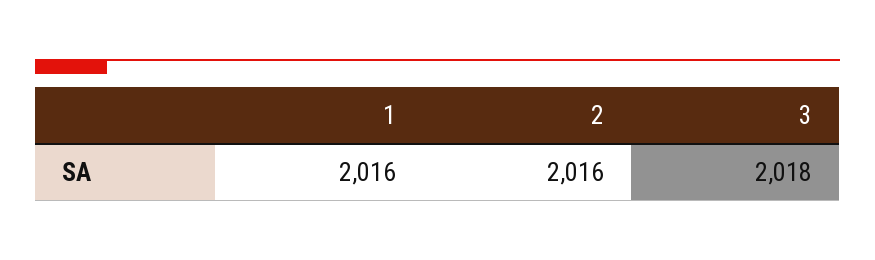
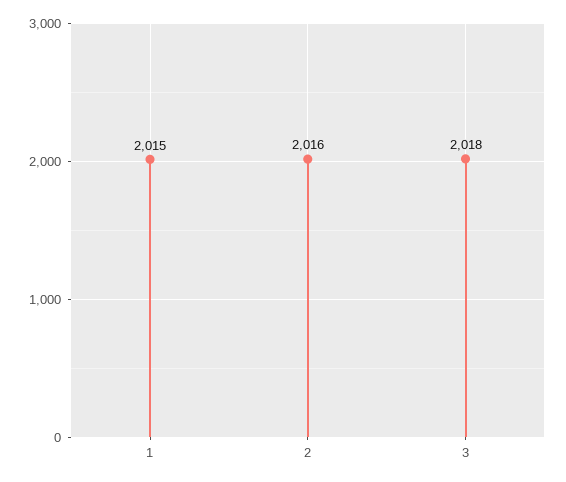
  {
-   "1": 2016,
+   "1": 2015,
    "2": 2016,
    "3": 2018
  }

